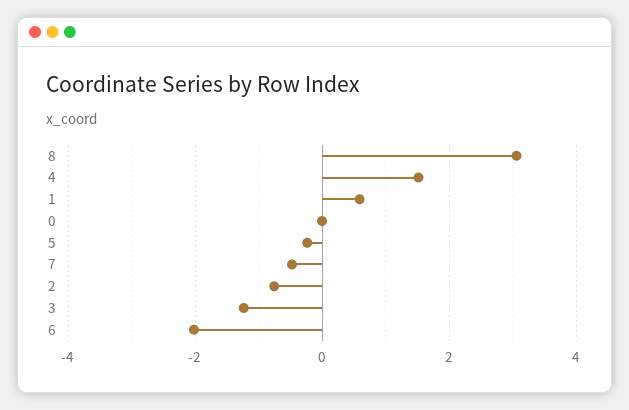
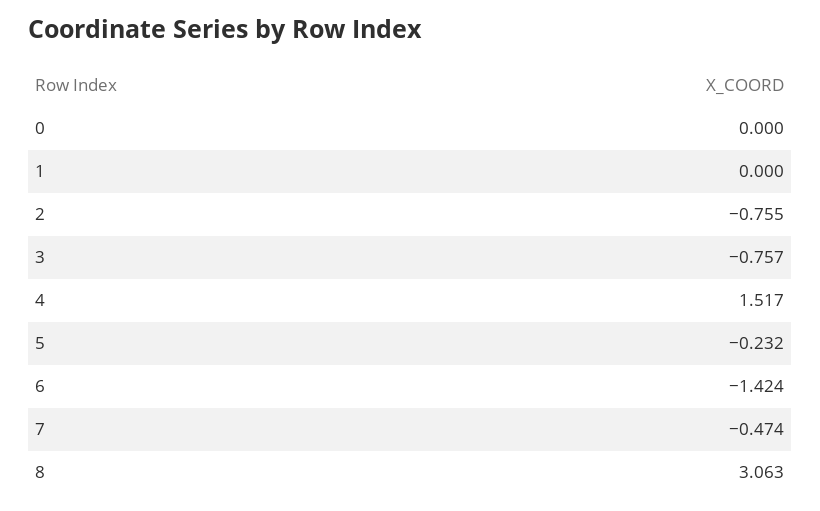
  {
    "8": 3.063,
    "4": 1.517,
-   "1": 0.6,
+   "1": 0,
    "0": 0,
    "5": -0.232,
    "7": -0.474,
    "2": -0.755,
-   "3": -1.2,
+   "3": -0.757,
-   "6": -2
+   "6": -1.424
  }

